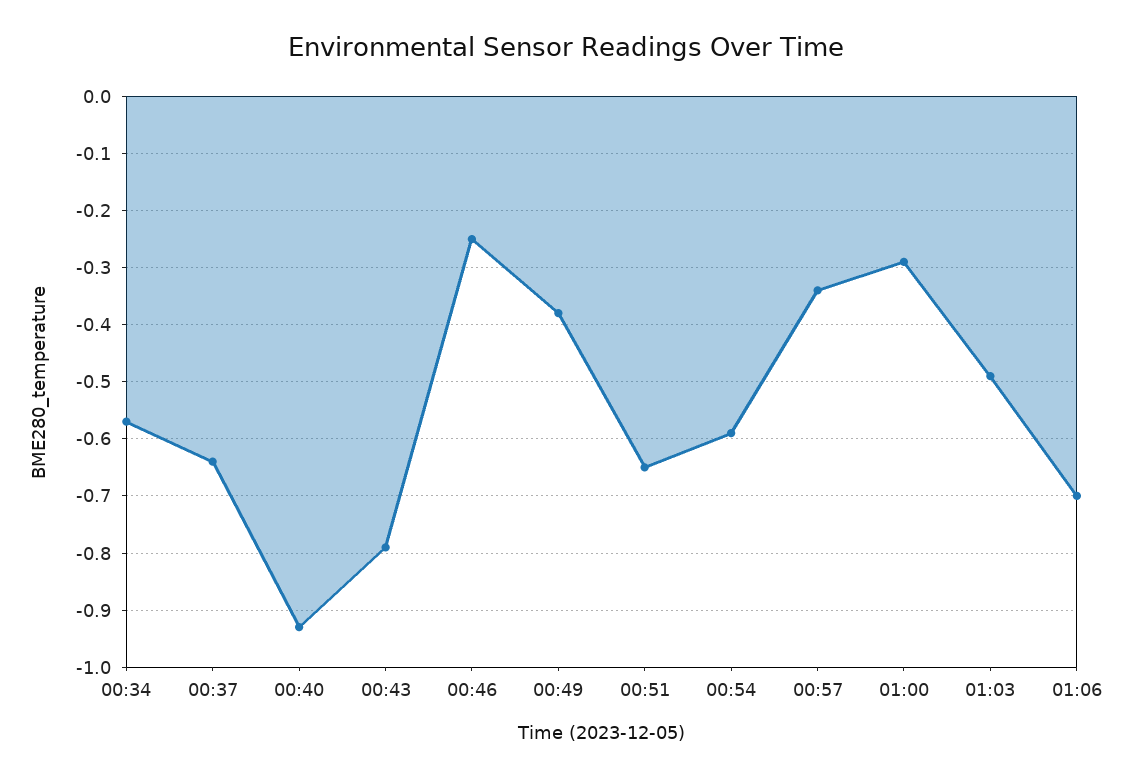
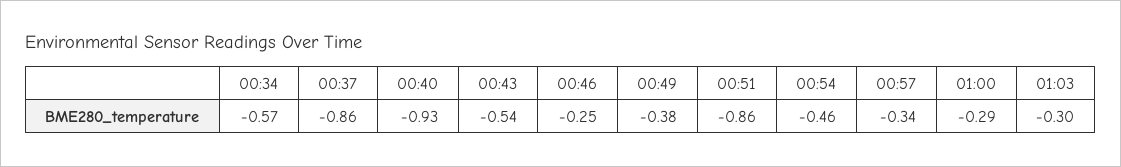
  {
    "00:34": -0.57,
-   "00:37": -0.65,
+   "00:37": -0.86,
    "00:40": -0.93,
-   "00:43": -0.8,
+   "00:43": -0.54,
    "00:46": -0.25,
    "00:49": -0.38,
-   "00:51": -0.65,
+   "00:51": -0.86,
-   "00:54": -0.6,
+   "00:54": -0.46,
    "00:57": -0.34,
    "01:00": -0.29,
-   "01:03": -0.5,
+   "01:03": -0.3
-   "01:06": -0.7
  }

